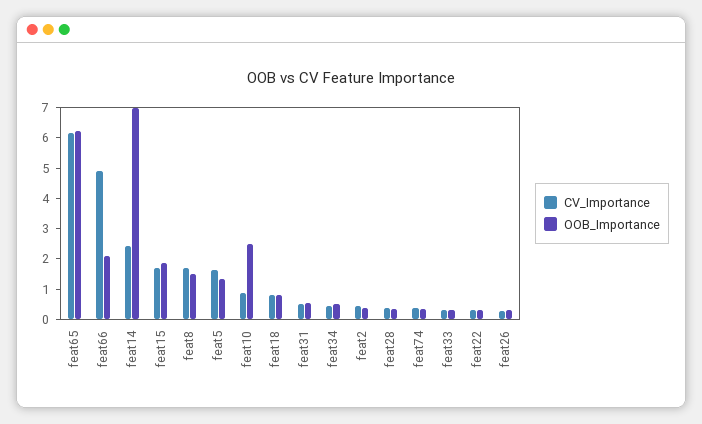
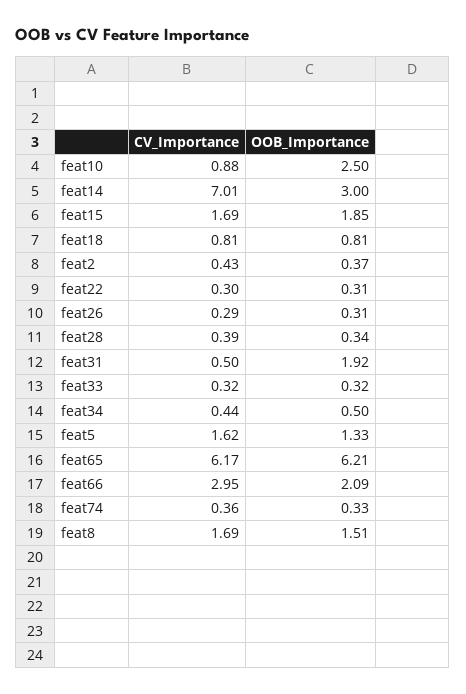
  {
    "CV_Importance": {
      "feat65": 6.17,
-     "feat66": 5,
+     "feat66": 2.95,
-     "feat14": 2.5,
+     "feat14": 7.01,
      "feat15": 1.69,
      "feat8": 1.69,
      "feat5": 1.62,
      "feat10": 0.88,
      "feat18": 0.81,
      "feat31": 0.5,
      "feat34": 0.44,
      "feat2": 0.43,
      "feat28": 0.39,
      "feat74": 0.36,
      "feat33": 0.32,
      "feat22": 0.3,
      "feat26": 0.29
    },
    "OOB_Importance": {
      "feat65": 6.21,
      "feat66": 2.09,
-     "feat14": 7,
+     "feat14": 3,
      "feat15": 1.85,
      "feat8": 1.51,
      "feat5": 1.33,
      "feat10": 2.5,
      "feat18": 0.81,
-     "feat31": 0.5,
+     "feat31": 1.92,
      "feat34": 0.5,
      "feat2": 0.37,
      "feat28": 0.34,
      "feat74": 0.33,
      "feat33": 0.32,
      "feat22": 0.31,
      "feat26": 0.31
    }
  }

